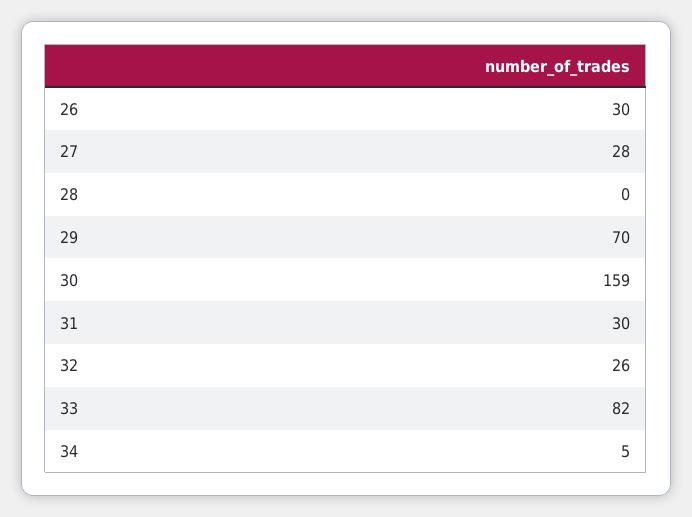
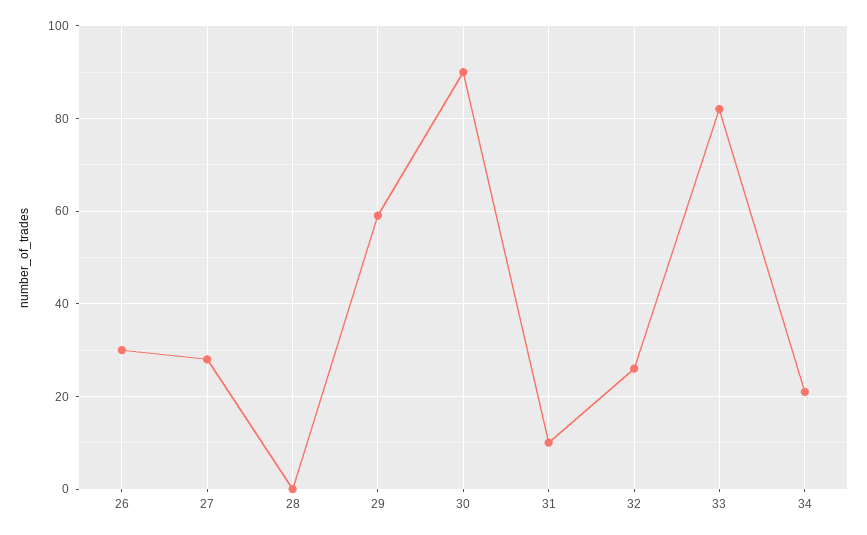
  {
    "26": 30,
    "27": 28,
    "28": 0,
-   "29": 70,
+   "29": 60,
-   "30": 159,
+   "30": 90,
-   "31": 30,
+   "31": 10,
    "32": 26,
    "33": 82,
-   "34": 5
+   "34": 20
  }

